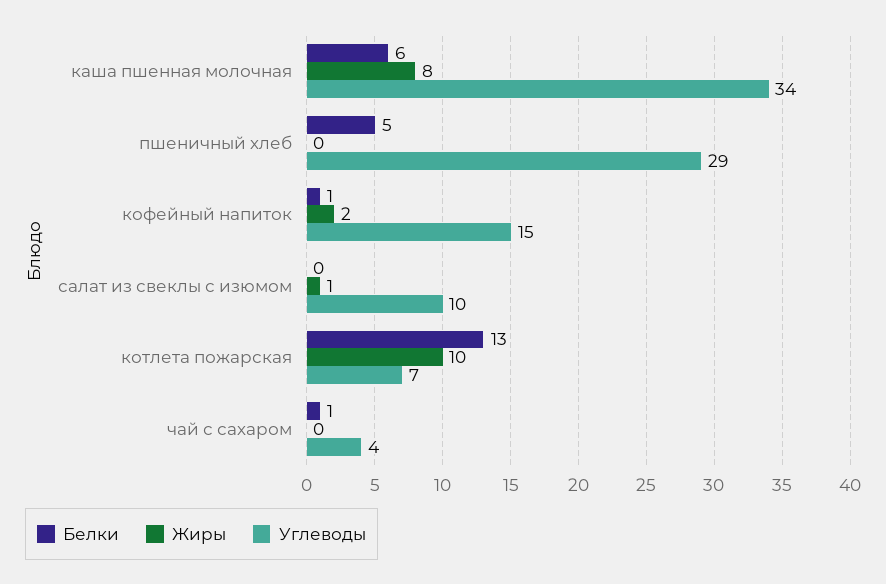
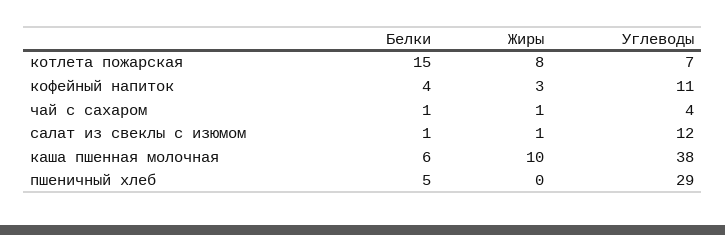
  {
    "Белки": {
      "каша пшенная молочная": 6,
      "пшеничный хлеб": 5,
-     "кофейный напиток": 1,
+     "кофейный напиток": 4,
-     "салат из свеклы с изюмом": 0,
+     "салат из свеклы с изюмом": 1,
-     "котлета пожарская": 13,
+     "котлета пожарская": 15,
      "чай с сахаром": 1
    },
    "Жиры": {
-     "каша пшенная молочная": 8,
+     "каша пшенная молочная": 10,
      "пшеничный хлеб": 0,
-     "кофейный напиток": 2,
+     "кофейный напиток": 3,
      "салат из свеклы с изюмом": 1,
-     "котлета пожарская": 10,
+     "котлета пожарская": 8,
-     "чай с сахаром": 0
+     "чай с сахаром": 1
    },
    "Углеводы": {
-     "каша пшенная молочная": 34,
+     "каша пшенная молочная": 38,
      "пшеничный хлеб": 29,
-     "кофейный напиток": 15,
+     "кофейный напиток": 11,
-     "салат из свеклы с изюмом": 10,
+     "салат из свеклы с изюмом": 12,
      "котлета пожарская": 7,
      "чай с сахаром": 4
    }
  }

